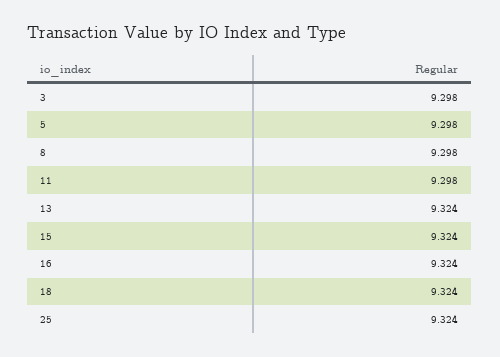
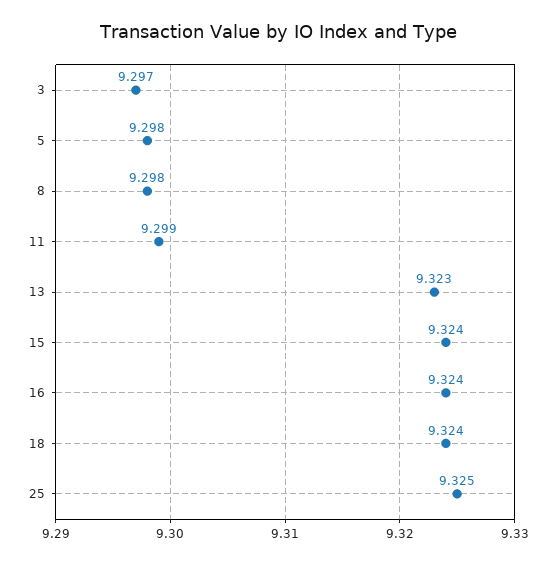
  {
-   "3": 9.298,
+   "3": 9.297,
    "5": 9.298,
    "8": 9.298,
-   "11": 9.298,
+   "11": 9.299,
-   "13": 9.324,
+   "13": 9.323,
    "15": 9.324,
    "16": 9.324,
    "18": 9.324,
-   "25": 9.324
+   "25": 9.325
  }

